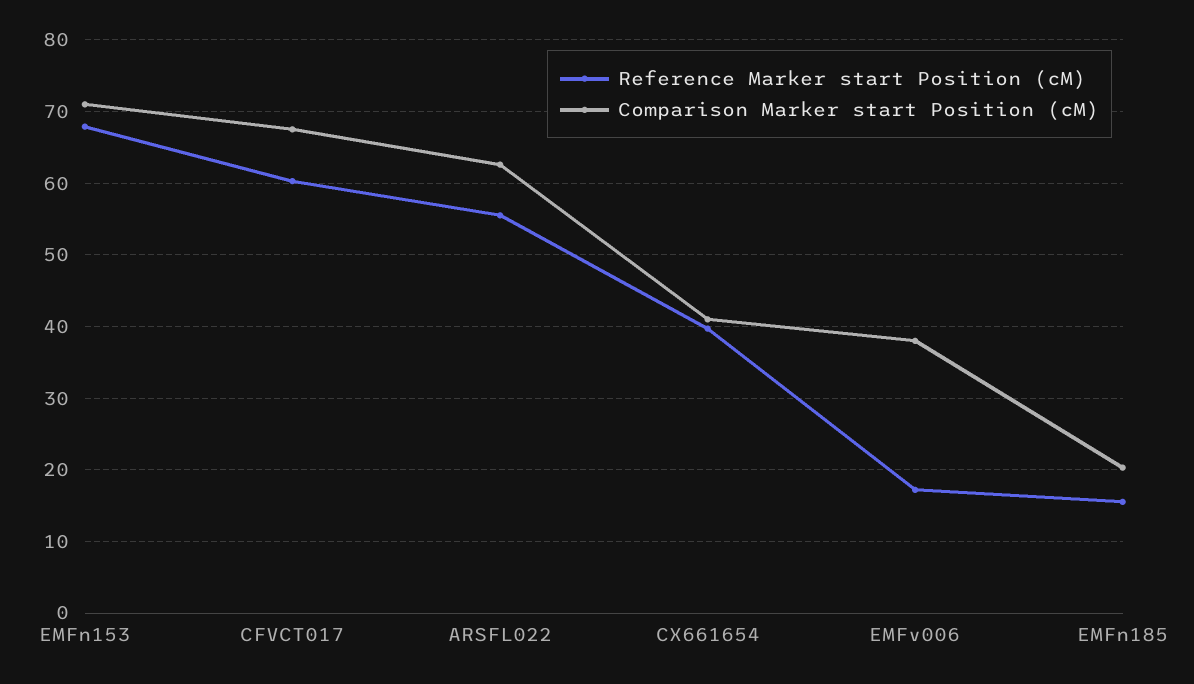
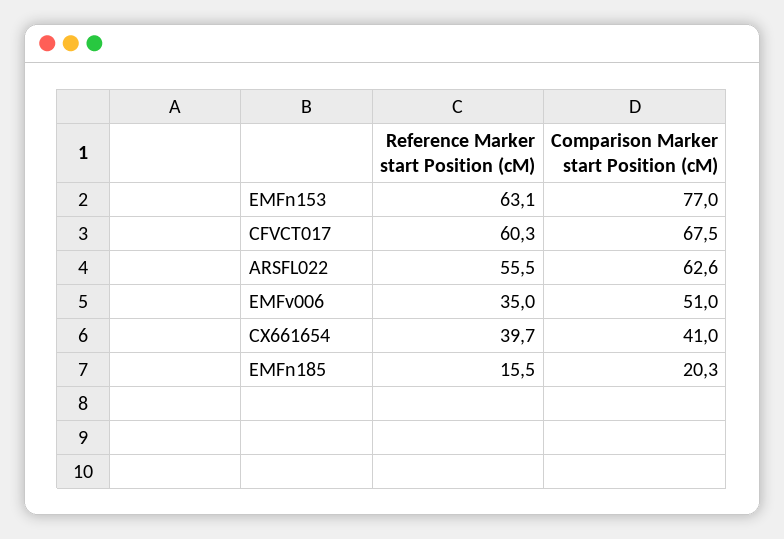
  {
    "Reference Marker start Position (cM)": {
-     "EMFn153": 68,
+     "EMFn153": 63.1,
      "CFVCT017": 60.3,
      "ARSFL022": 55.5,
      "CX661654": 39.7,
-     "EMFv006": 17,
+     "EMFv006": 35,
      "EMFn185": 15.5
    },
    "Comparison Marker start Position (cM)": {
-     "EMFn153": 71,
+     "EMFn153": 77,
      "CFVCT017": 67.5,
      "ARSFL022": 62.6,
      "CX661654": 41,
-     "EMFv006": 38,
+     "EMFv006": 51,
      "EMFn185": 20.3
    }
  }

